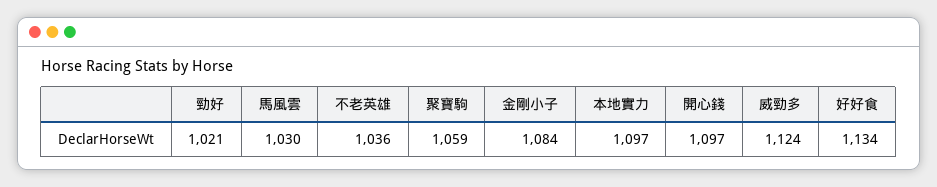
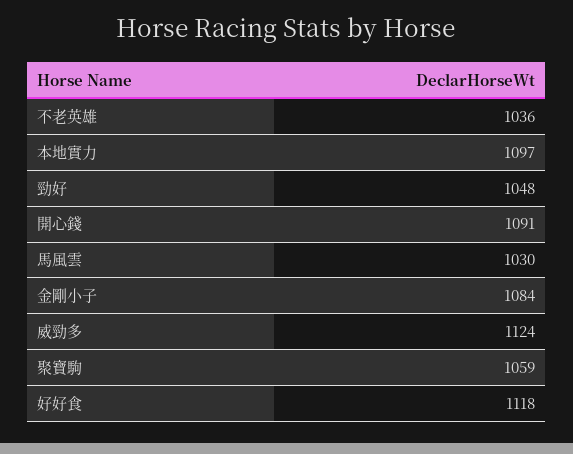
  {
-   "勁好": 1021,
+   "勁好": 1048,
    "馬風雲": 1030,
    "不老英雄": 1036,
    "聚寶駒": 1059,
    "金剛小子": 1084,
    "本地實力": 1097,
-   "開心錢": 1097,
+   "開心錢": 1091,
    "威勁多": 1124,
-   "好好食": 1134
+   "好好食": 1118
  }

